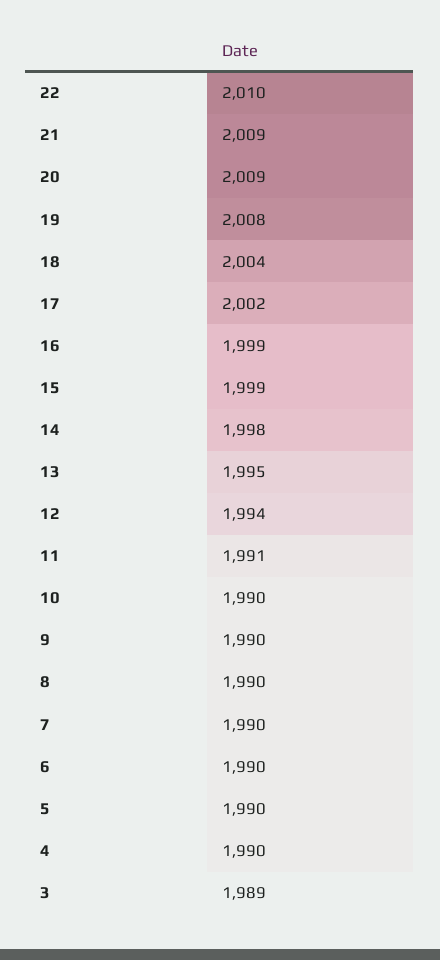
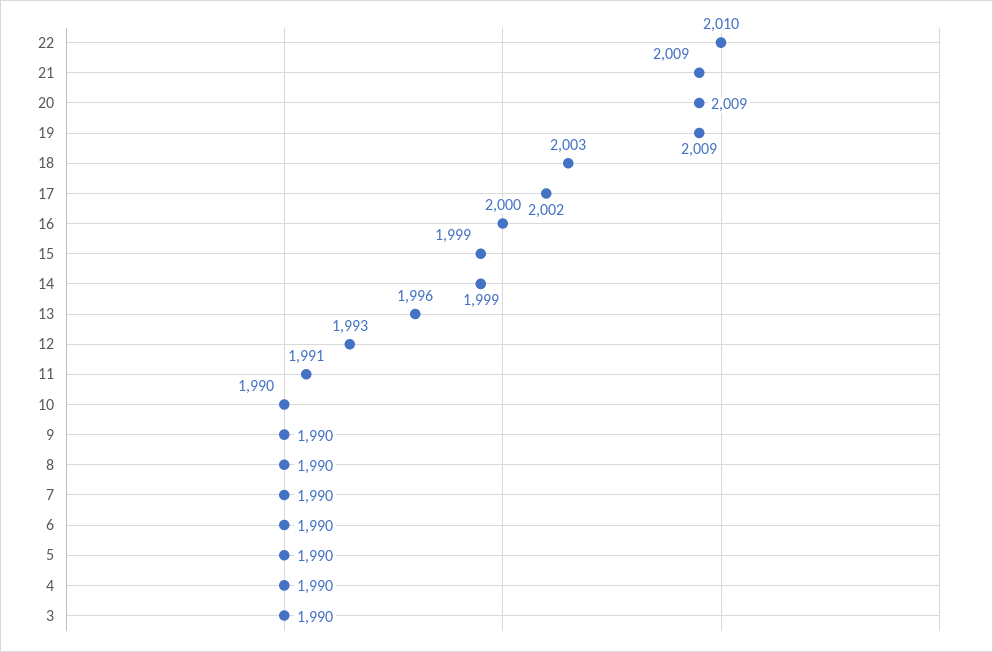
  {
    "22": 2010,
    "21": 2009,
    "20": 2009,
-   "19": 2008,
+   "19": 2009,
-   "18": 2004,
+   "18": 2003,
    "17": 2002,
-   "16": 1999,
+   "16": 2000,
    "15": 1999,
-   "14": 1998,
+   "14": 1999,
-   "13": 1995,
+   "13": 1996,
-   "12": 1994,
+   "12": 1993,
    "11": 1991,
    "10": 1990,
    "9": 1990,
    "8": 1990,
    "7": 1990,
    "6": 1990,
    "5": 1990,
    "4": 1990,
-   "3": 1989
+   "3": 1990
  }

